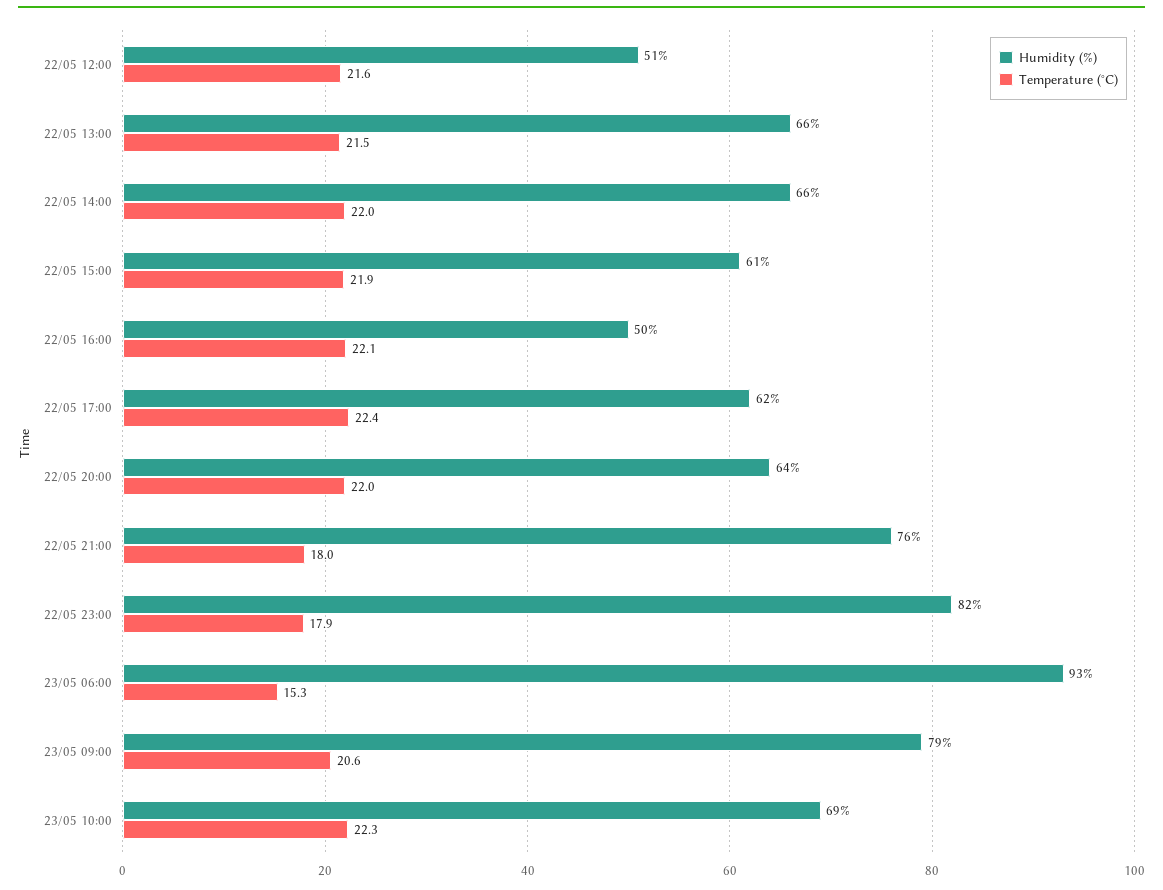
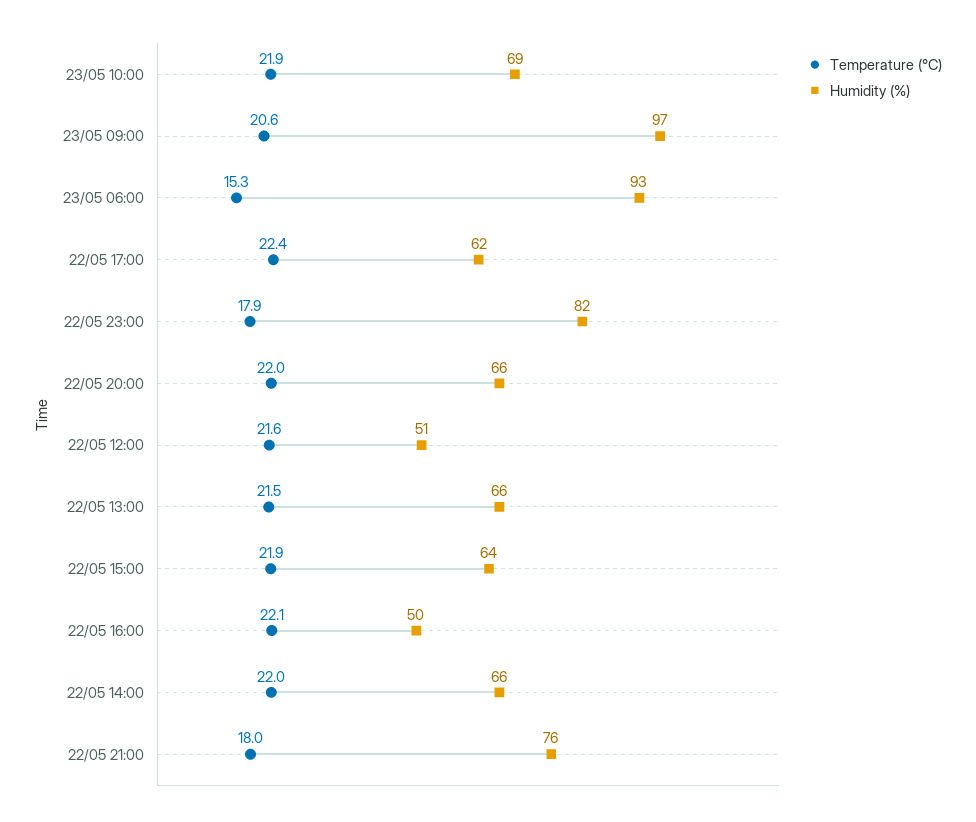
  {
    "Humidity (%)": {
      "22/05 12:00": 51,
      "22/05 13:00": 66,
      "22/05 14:00": 66,
-     "22/05 15:00": 61,
+     "22/05 15:00": 64,
      "22/05 16:00": 50,
      "22/05 17:00": 62,
-     "22/05 20:00": 64,
+     "22/05 20:00": 66,
      "22/05 21:00": 76,
      "22/05 23:00": 82,
      "23/05 06:00": 93,
-     "23/05 09:00": 79,
+     "23/05 09:00": 97,
      "23/05 10:00": 69
    },
    "Temperature (°C)": {
      "22/05 12:00": 21.6,
      "22/05 13:00": 21.5,
      "22/05 14:00": 22,
      "22/05 15:00": 21.9,
      "22/05 16:00": 22.1,
      "22/05 17:00": 22.4,
      "22/05 20:00": 22,
      "22/05 21:00": 18,
      "22/05 23:00": 17.9,
      "23/05 06:00": 15.3,
      "23/05 09:00": 20.6,
-     "23/05 10:00": 22.3
+     "23/05 10:00": 21.9
    }
  }

